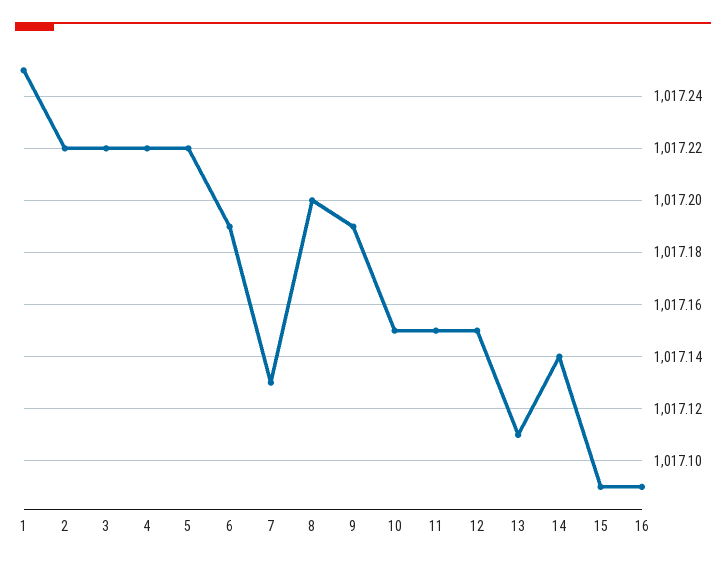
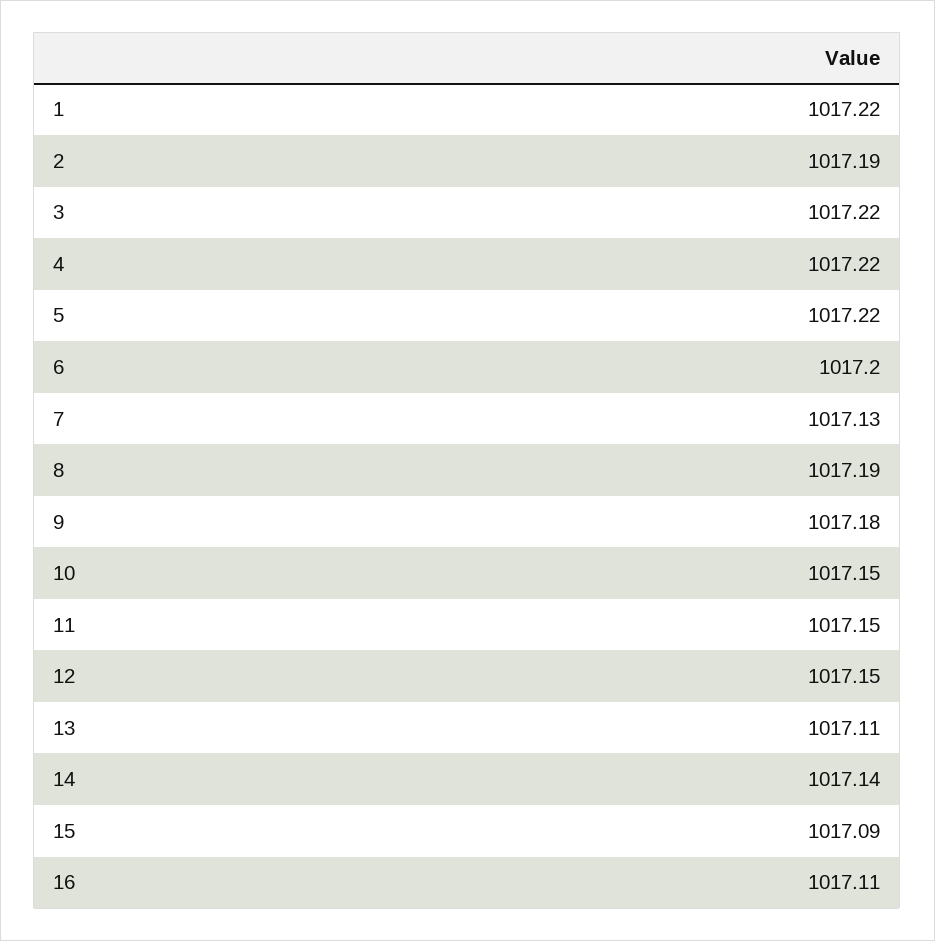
  {
-   "1": 1017.25,
+   "1": 1017.22,
-   "2": 1017.22,
+   "2": 1017.19,
    "3": 1017.22,
    "4": 1017.22,
    "5": 1017.22,
-   "6": 1017.19,
+   "6": 1017.2,
    "7": 1017.13,
-   "8": 1017.2,
+   "8": 1017.19,
-   "9": 1017.19,
+   "9": 1017.18,
    "10": 1017.15,
    "11": 1017.15,
    "12": 1017.15,
    "13": 1017.11,
    "14": 1017.14,
    "15": 1017.09,
-   "16": 1017.09
+   "16": 1017.11
  }

